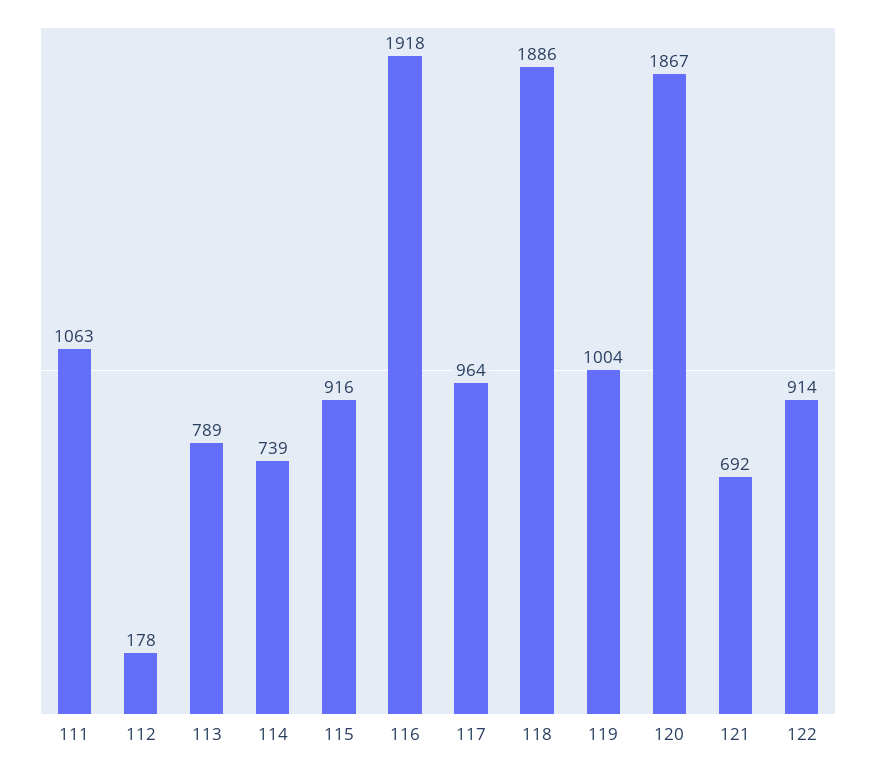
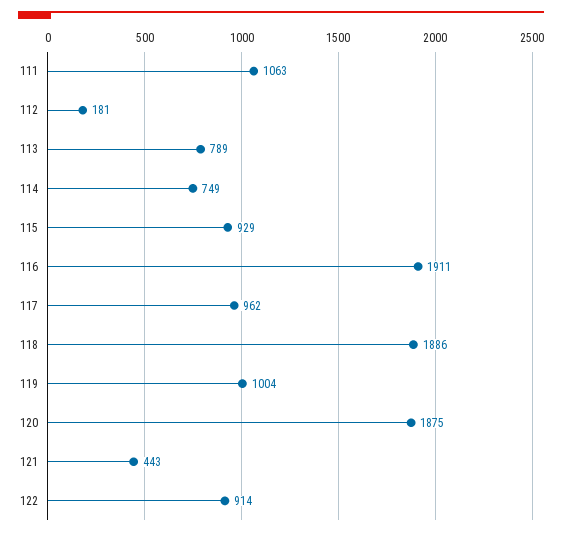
  {
    "111": 1063,
-   "112": 178,
+   "112": 181,
    "113": 789,
-   "114": 739,
+   "114": 749,
-   "115": 916,
+   "115": 929,
-   "116": 1918,
+   "116": 1911,
-   "117": 964,
+   "117": 962,
    "118": 1886,
    "119": 1004,
-   "120": 1867,
+   "120": 1875,
-   "121": 692,
+   "121": 443,
    "122": 914
  }

